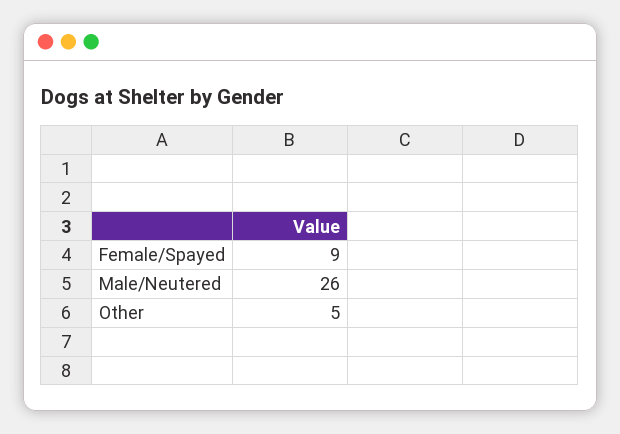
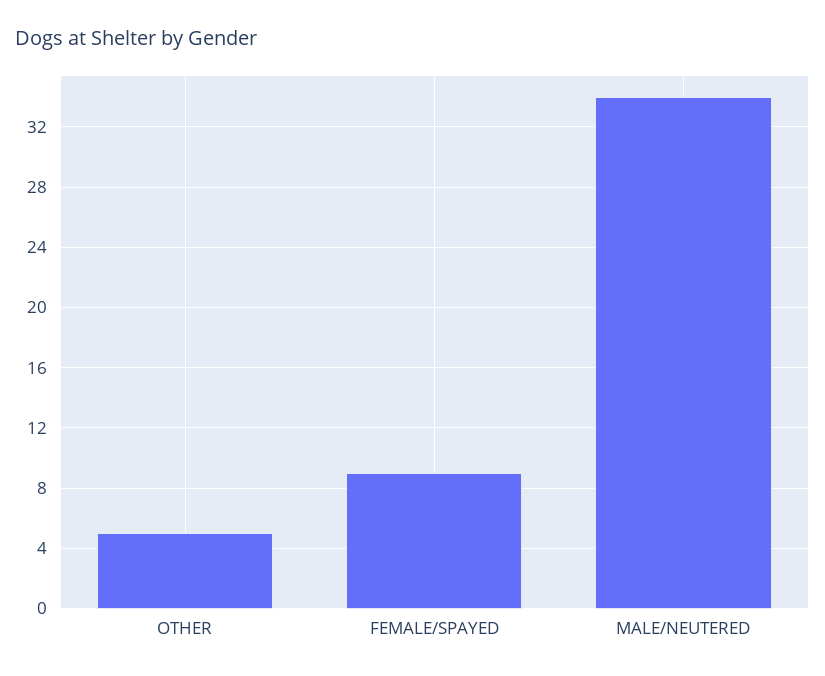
  {
    "Female/Spayed": 9,
-   "Male/Neutered": 26,
+   "Male/Neutered": 34,
    "Other": 5
  }

